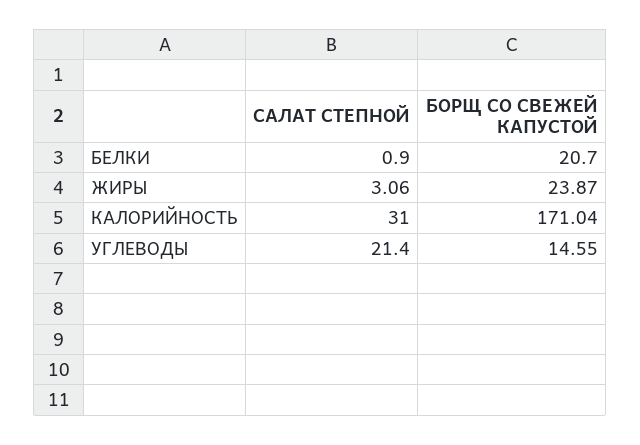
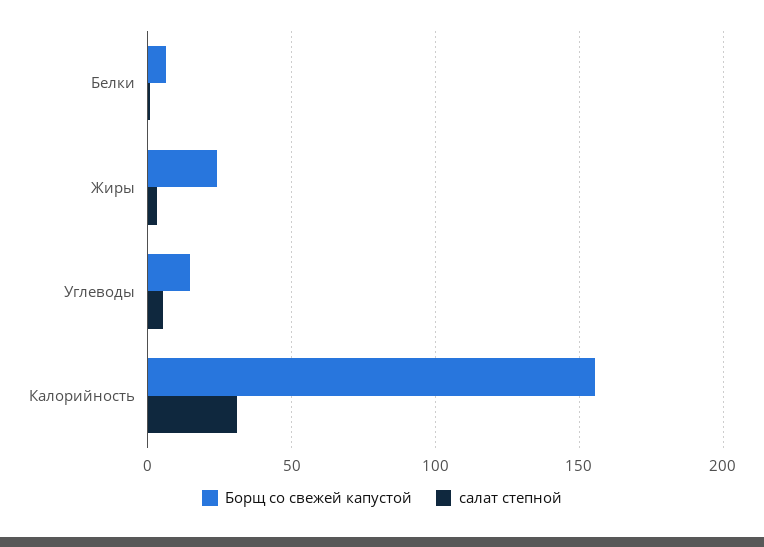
  {
    "САЛАТ СТЕПНОЙ": {
      "БЕЛКИ": 0.9,
      "ЖИРЫ": 3.06,
      "КАЛОРИЙНОСТЬ": 31,
-     "УГЛЕВОДЫ": 21.4
+     "УГЛЕВОДЫ": 5
    },
    "БОРЩ СО СВЕЖЕЙ КАПУСТОЙ": {
-     "БЕЛКИ": 20.7,
+     "БЕЛКИ": 5,
      "ЖИРЫ": 23.87,
-     "КАЛОРИЙНОСТЬ": 171.04,
+     "КАЛОРИЙНОСТЬ": 155,
      "УГЛЕВОДЫ": 14.55
    }
  }

